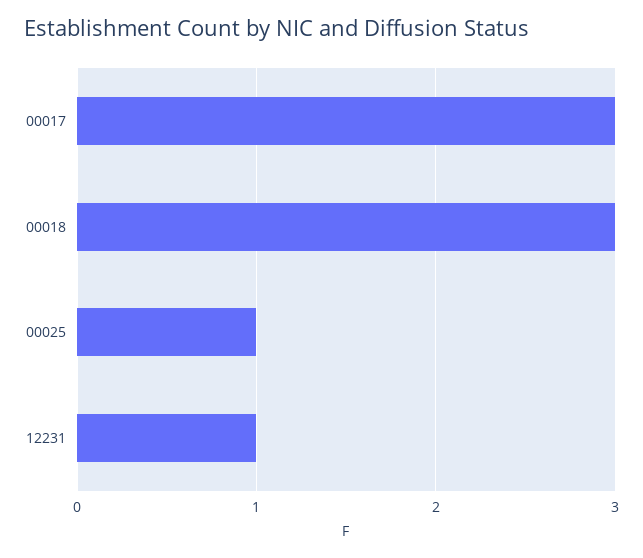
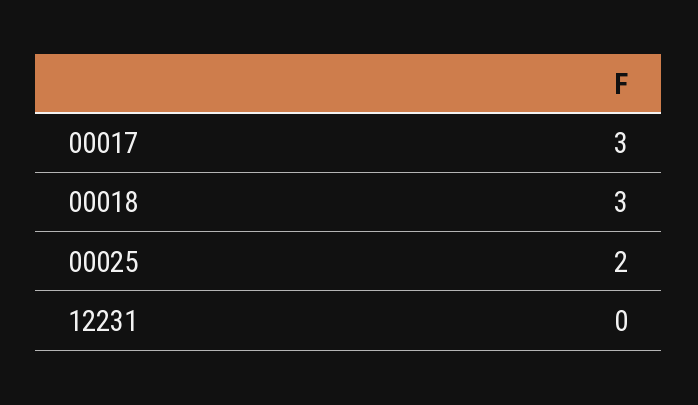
  {
    "00017": 3,
    "00018": 3,
-   "00025": 1,
+   "00025": 2,
-   "12231": 1
+   "12231": 0
  }

